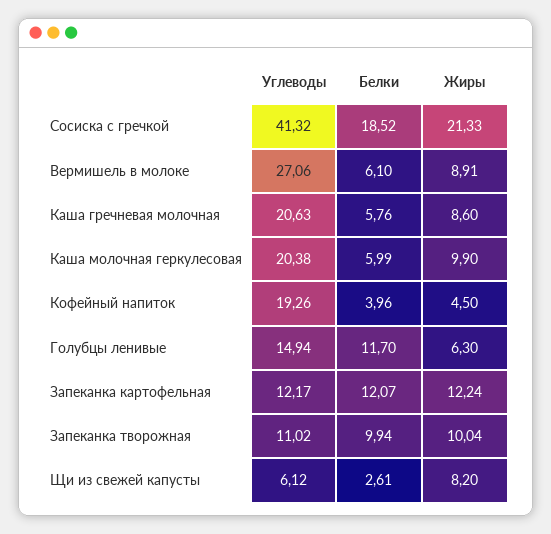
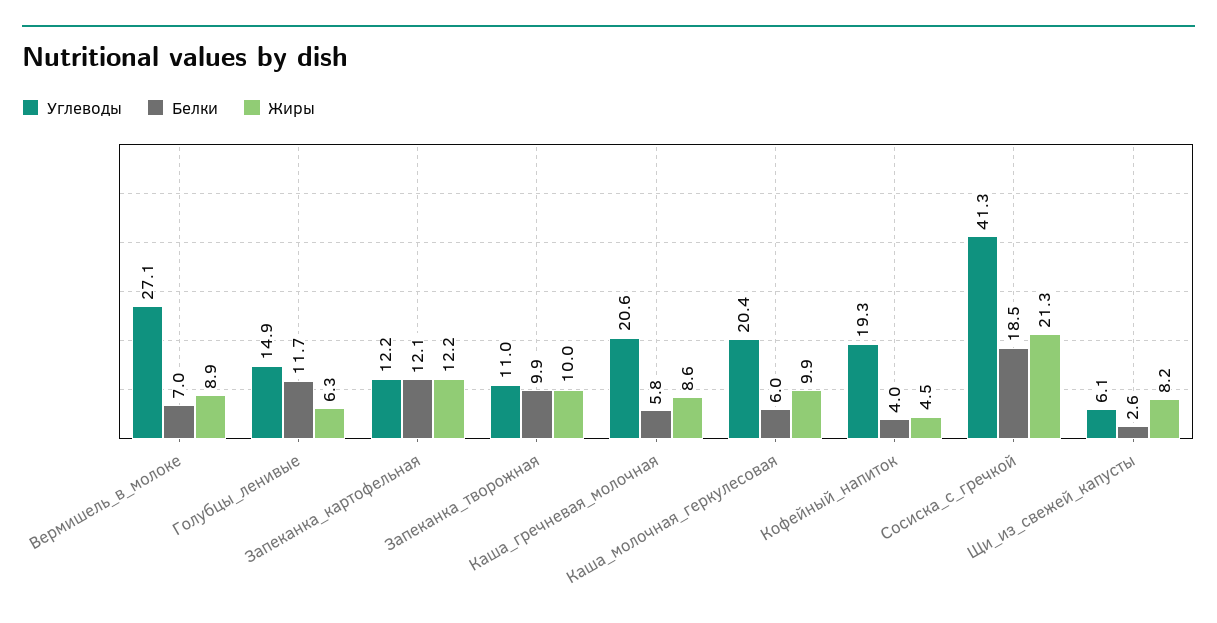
  {
    "Углеводы": {
      "Сосиска с гречкой": 41.32,
      "Вермишель в молоке": 27.06,
      "Каша гречневая молочная": 20.63,
      "Каша молочная геркулесовая": 20.38,
      "Кофейный напиток": 19.26,
      "Голубцы ленивые": 14.94,
      "Запеканка картофельная": 12.17,
      "Запеканка творожная": 11.02,
      "Щи из свежей капусты": 6.12
    },
    "Белки": {
      "Сосиска с гречкой": 18.52,
-     "Вермишель в молоке": 6.1,
+     "Вермишель в молоке": 7,
      "Каша гречневая молочная": 5.76,
      "Каша молочная геркулесовая": 5.99,
      "Кофейный напиток": 3.96,
      "Голубцы ленивые": 11.7,
      "Запеканка картофельная": 12.07,
      "Запеканка творожная": 9.94,
      "Щи из свежей капусты": 2.61
    },
    "Жиры": {
      "Сосиска с гречкой": 21.33,
      "Вермишель в молоке": 8.91,
      "Каша гречневая молочная": 8.6,
      "Каша молочная геркулесовая": 9.9,
      "Кофейный напиток": 4.5,
      "Голубцы ленивые": 6.3,
      "Запеканка картофельная": 12.24,
      "Запеканка творожная": 10.04,
      "Щи из свежей капусты": 8.2
    }
  }

